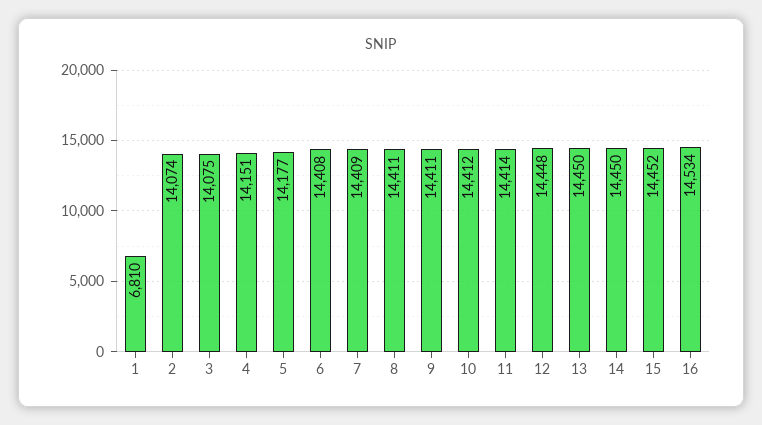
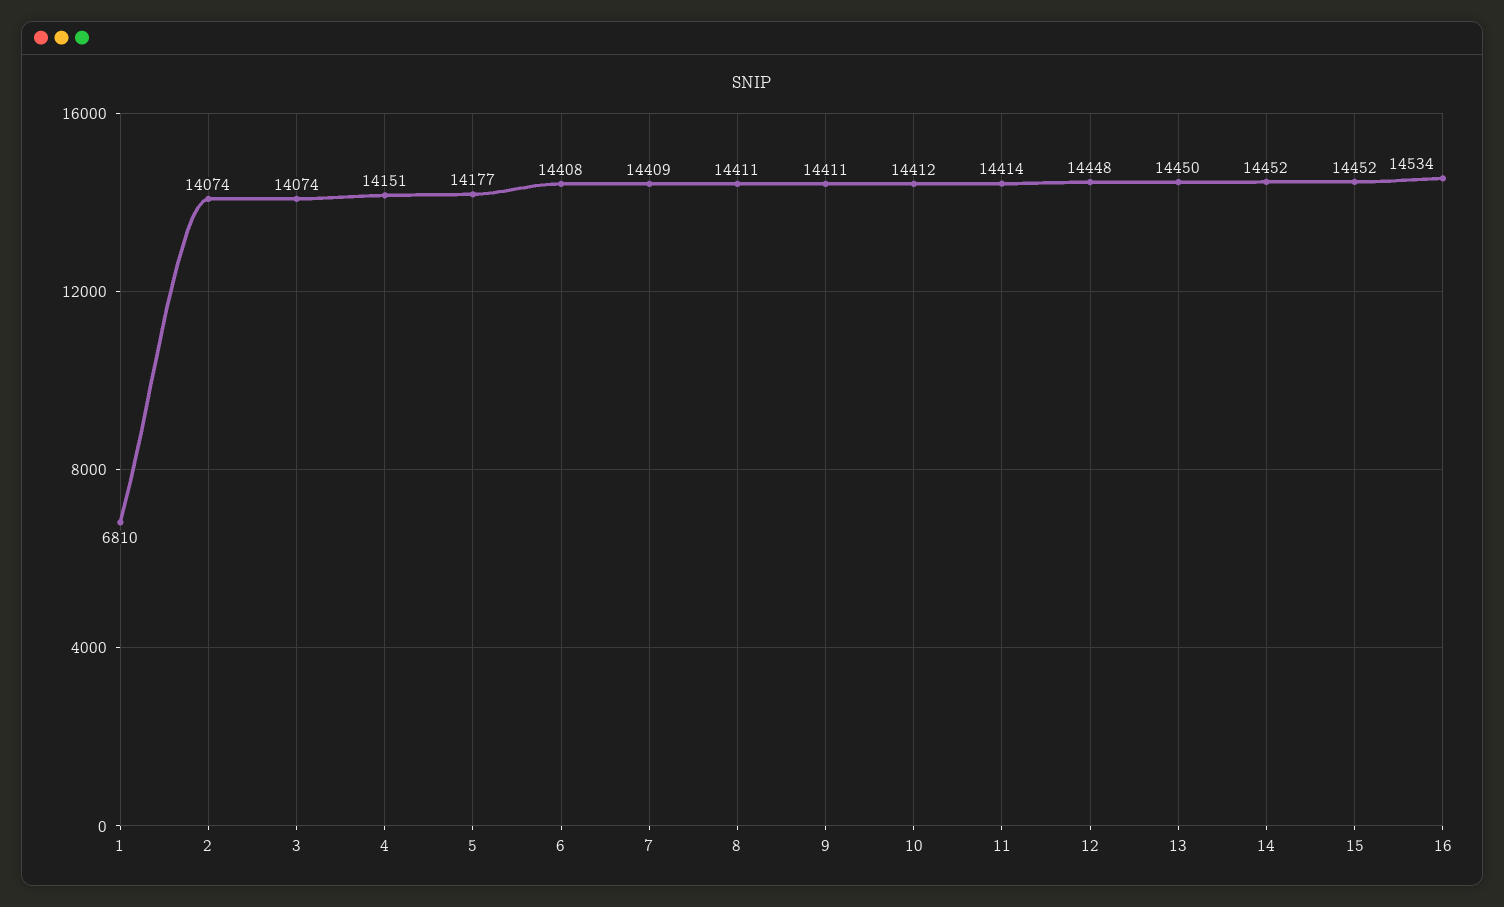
  {
    "1": 6810,
    "2": 14074,
-   "3": 14075,
+   "3": 14074,
    "4": 14151,
    "5": 14177,
    "6": 14408,
    "7": 14409,
    "8": 14411,
    "9": 14411,
    "10": 14412,
    "11": 14414,
    "12": 14448,
    "13": 14450,
-   "14": 14450,
+   "14": 14452,
    "15": 14452,
    "16": 14534
  }

